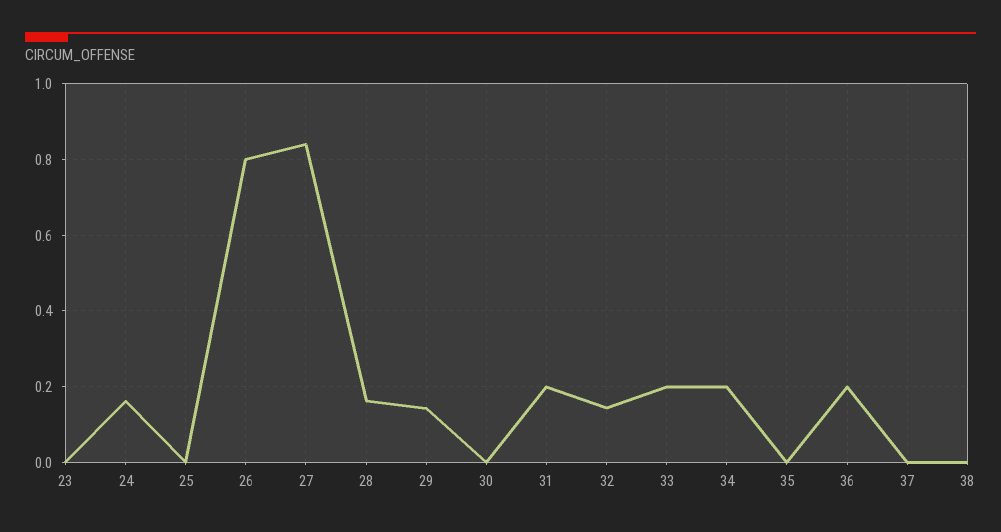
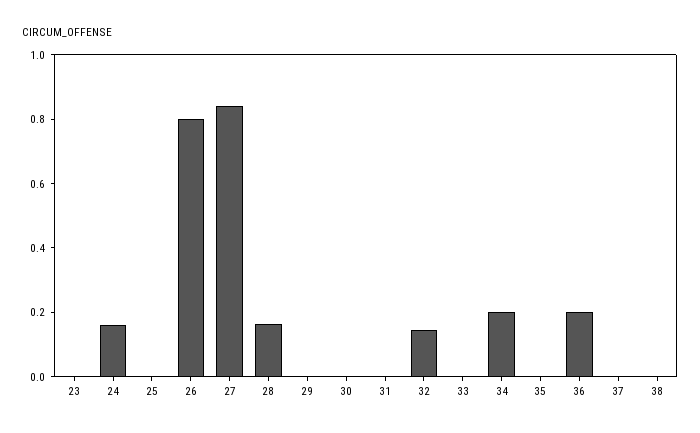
  {
    "23": 0,
    "24": 0.16,
    "25": 0,
    "26": 0.8,
    "27": 0.84,
    "28": 0.16,
-   "29": 0.14,
+   "29": 0,
    "30": 0,
-   "31": 0.2,
+   "31": 0,
    "32": 0.14,
-   "33": 0.2,
+   "33": 0,
    "34": 0.2,
    "35": 0,
    "36": 0.2,
    "37": 0,
    "38": 0
  }

